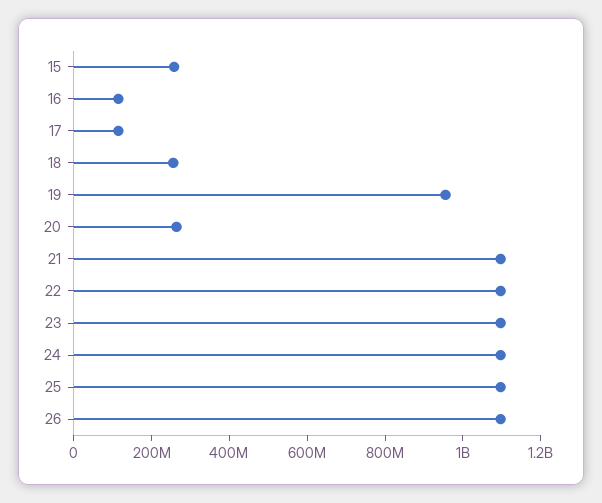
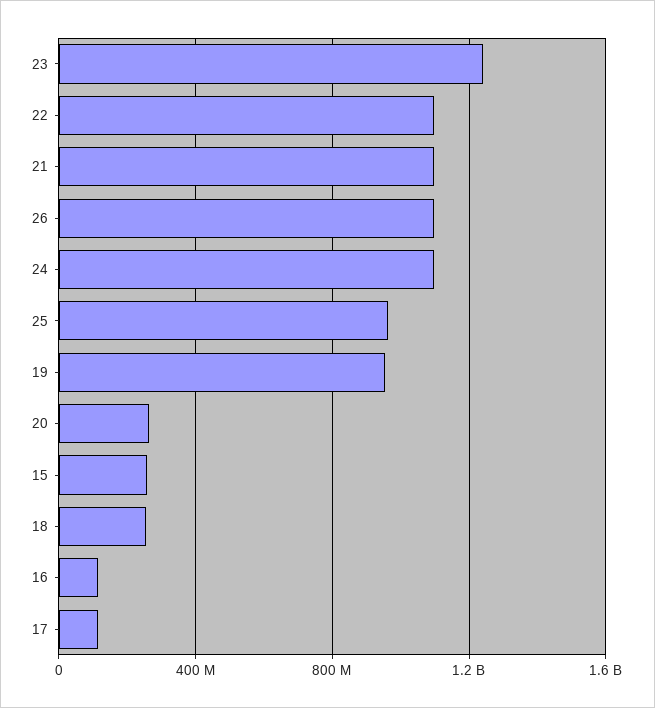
  {
    "15": 250000000,
    "16": 100000000,
    "17": 100000000,
    "18": 250000000,
    "19": 950000000,
    "20": 250000000,
    "21": 1100000000,
    "22": 1100000000,
-   "23": 1100000000,
+   "23": 1250000000,
    "24": 1100000000,
-   "25": 1100000000,
+   "25": 950000000,
    "26": 1100000000
  }

